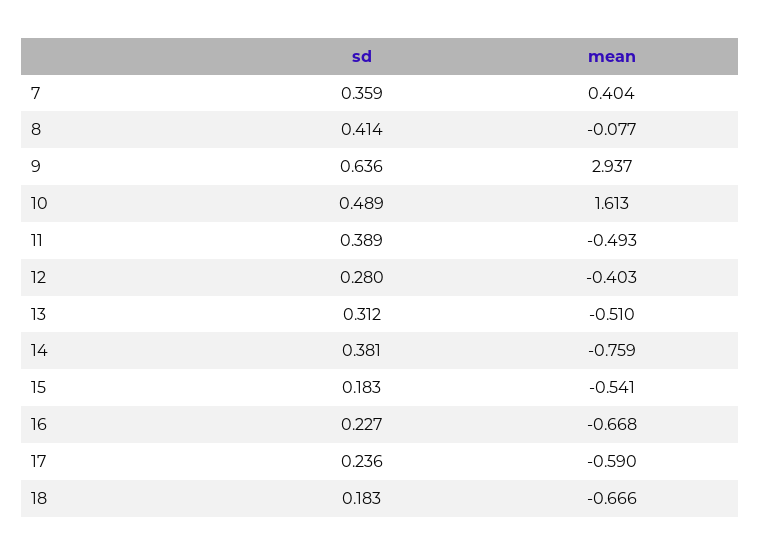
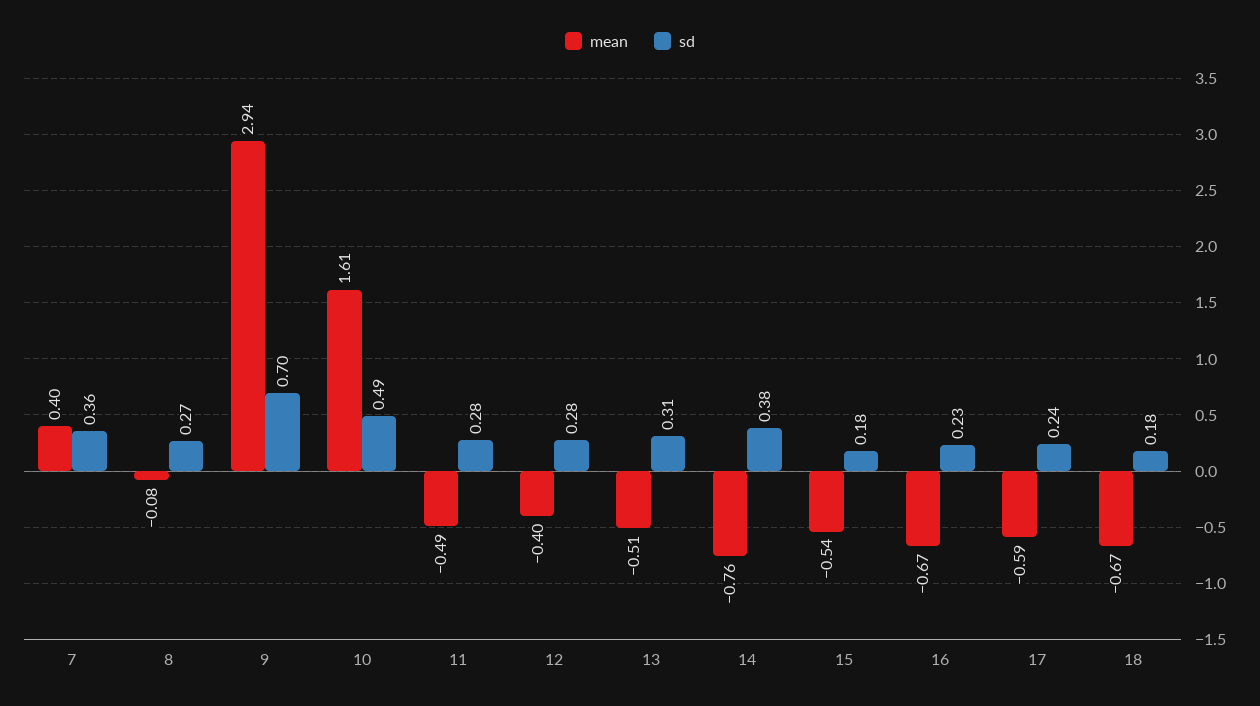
  {
    "sd": {
      "7": 0.359,
-     "8": 0.414,
+     "8": 0.27,
-     "9": 0.636,
+     "9": 0.7,
      "10": 0.489,
-     "11": 0.389,
+     "11": 0.28,
      "12": 0.28,
      "13": 0.312,
      "14": 0.381,
      "15": 0.183,
      "16": 0.227,
      "17": 0.236,
      "18": 0.183
    },
    "mean": {
      "7": 0.404,
      "8": -0.077,
      "9": 2.937,
      "10": 1.613,
      "11": -0.493,
      "12": -0.403,
      "13": -0.51,
      "14": -0.759,
      "15": -0.541,
      "16": -0.668,
      "17": -0.59,
      "18": -0.666
    }
  }

